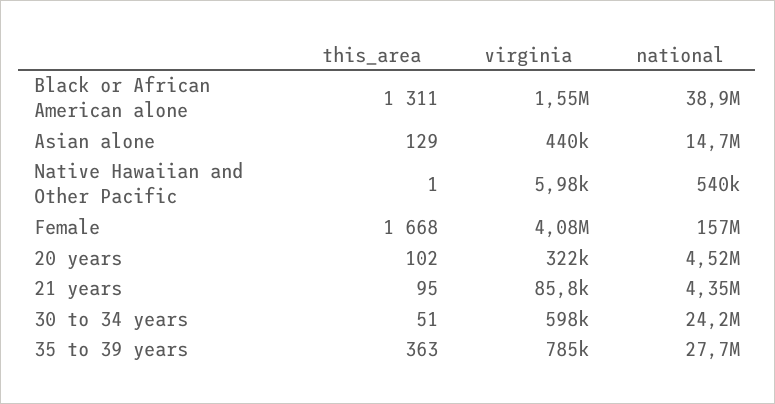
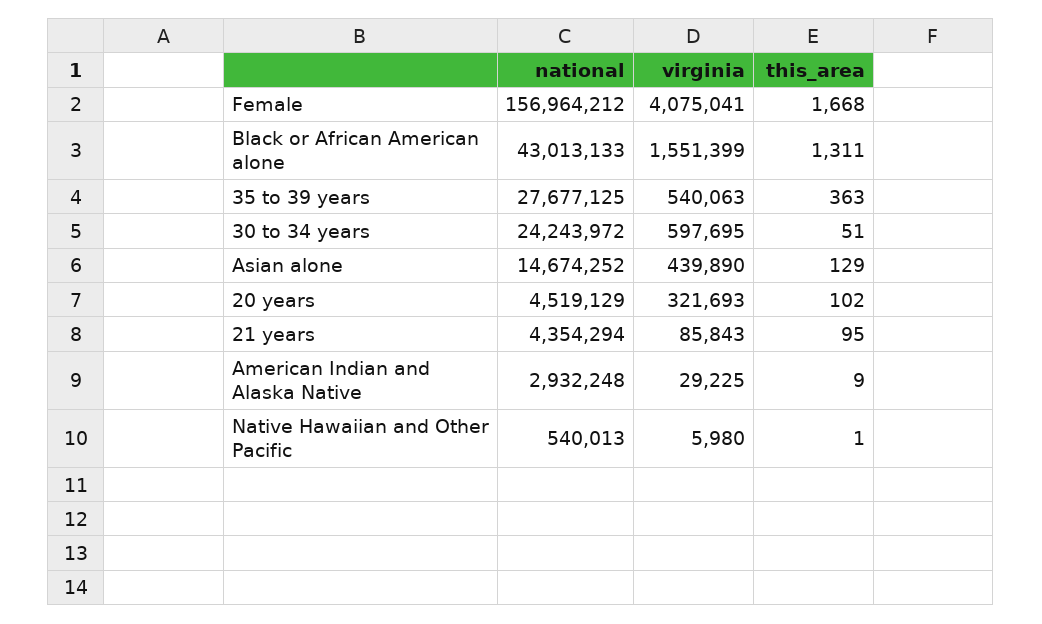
  {
    "this_area": {
      "Black or African American alone": 1311,
      "Asian alone": 129,
      "Native Hawaiian and Other Pacific": 1,
      "Female": 1668,
      "20 years": 102,
      "21 years": 95,
      "30 to 34 years": 51,
-     "35 to 39 years": 363
+     "35 to 39 years": 363,
+     "American Indian and Alaska Native": 9
    },
    "virginia": {
      "Black or African American alone": 1551399,
      "Asian alone": 439890,
      "Native Hawaiian and Other Pacific": 5980,
      "Female": 4075041,
      "20 years": 321693,
      "21 years": 85843,
      "30 to 34 years": 597695,
-     "35 to 39 years": 785000
+     "35 to 39 years": 540063,
+     "American Indian and Alaska Native": 29225
    },
    "national": {
-     "Black or African American alone": 38900000,
+     "Black or African American alone": 43013133,
      "Asian alone": 14674252,
      "Native Hawaiian and Other Pacific": 540013,
      "Female": 156964212,
      "20 years": 4519129,
      "21 years": 4354294,
      "30 to 34 years": 24243972,
-     "35 to 39 years": 27677125
+     "35 to 39 years": 27677125,
+     "American Indian and Alaska Native": 2932248
    }
  }

